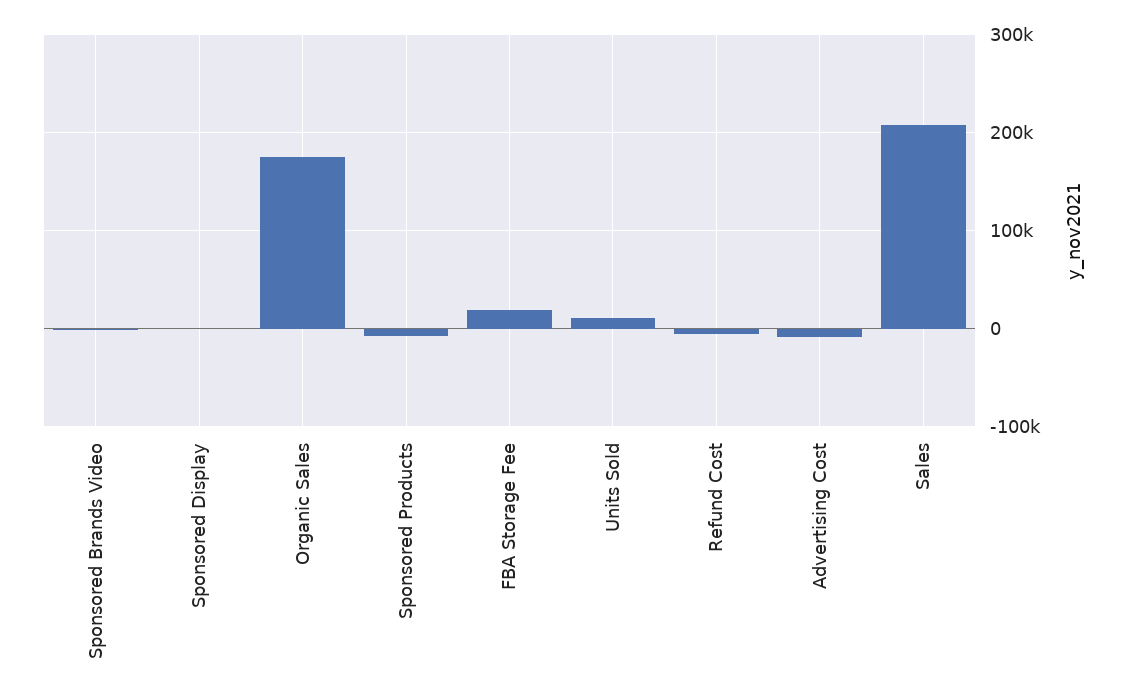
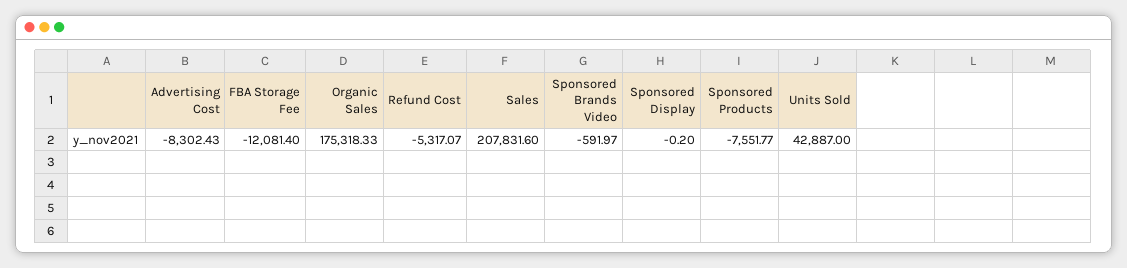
  {
    "Sponsored Brands Video": -591.97,
    "Sponsored Display": -0.2,
    "Organic Sales": 175318.33,
    "Sponsored Products": -7551.77,
-   "FBA Storage Fee": 20000,
+   "FBA Storage Fee": -12081.4,
-   "Units Sold": 10000,
+   "Units Sold": 42887,
    "Refund Cost": -5317.07,
    "Advertising Cost": -8302.43,
    "Sales": 207831.6
  }

